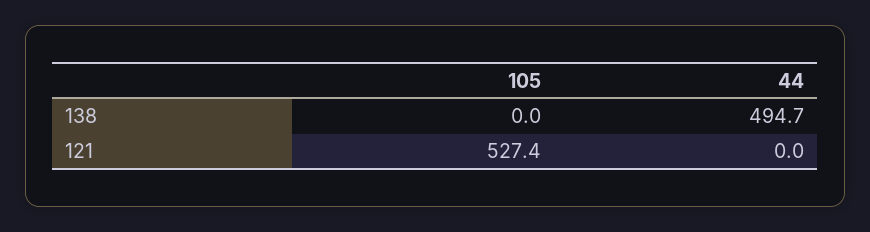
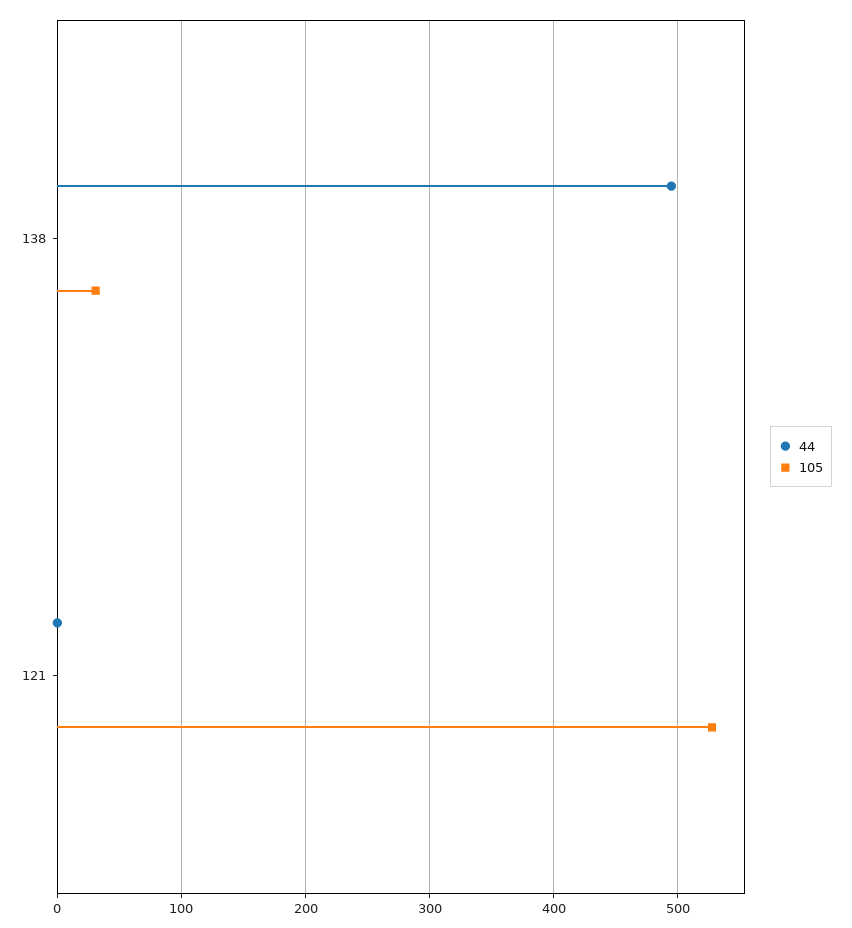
  {
    "105": {
-     "138": 0,
+     "138": 30,
      "121": 527.4
    },
    "44": {
      "138": 494.7,
      "121": 0
    }
  }

